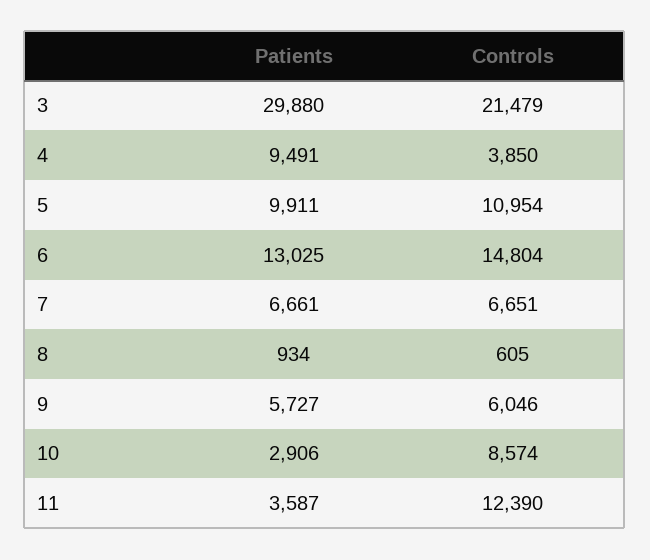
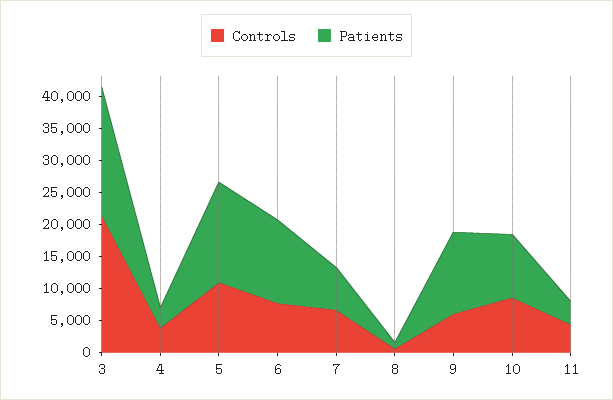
  {
    "Patients": {
-     "3": 29880,
+     "3": 20000,
-     "4": 9491,
+     "4": 2500,
-     "5": 9911,
+     "5": 15000,
      "6": 13025,
      "7": 6661,
      "8": 934,
-     "9": 5727,
+     "9": 12500,
-     "10": 2906,
+     "10": 10000,
      "11": 3587
    },
    "Controls": {
      "3": 21479,
      "4": 3850,
      "5": 10954,
-     "6": 14804,
+     "6": 7500,
      "7": 6651,
      "8": 605,
      "9": 6046,
      "10": 8574,
-     "11": 12390
+     "11": 5000
    }
  }

